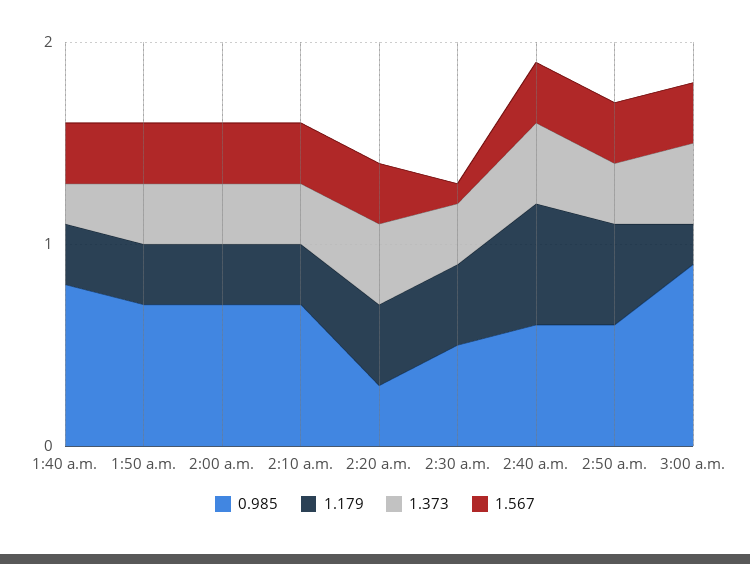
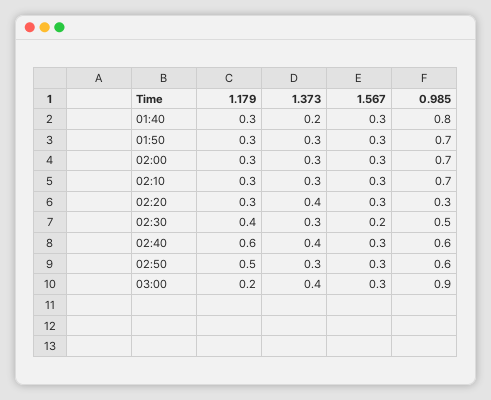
  {
    "0.985": {
      "1:40 a.m.": 0.8,
      "1:50 a.m.": 0.7,
      "2:00 a.m.": 0.7,
      "2:10 a.m.": 0.7,
      "2:20 a.m.": 0.3,
      "2:30 a.m.": 0.5,
      "2:40 a.m.": 0.6,
      "2:50 a.m.": 0.6,
      "3:00 a.m.": 0.9
    },
    "1.179": {
      "1:40 a.m.": 0.3,
      "1:50 a.m.": 0.3,
      "2:00 a.m.": 0.3,
      "2:10 a.m.": 0.3,
-     "2:20 a.m.": 0.4,
+     "2:20 a.m.": 0.3,
      "2:30 a.m.": 0.4,
      "2:40 a.m.": 0.6,
      "2:50 a.m.": 0.5,
      "3:00 a.m.": 0.2
    },
    "1.373": {
      "1:40 a.m.": 0.2,
      "1:50 a.m.": 0.3,
      "2:00 a.m.": 0.3,
      "2:10 a.m.": 0.3,
      "2:20 a.m.": 0.4,
      "2:30 a.m.": 0.3,
      "2:40 a.m.": 0.4,
      "2:50 a.m.": 0.3,
      "3:00 a.m.": 0.4
    },
    "1.567": {
      "1:40 a.m.": 0.3,
      "1:50 a.m.": 0.3,
      "2:00 a.m.": 0.3,
      "2:10 a.m.": 0.3,
      "2:20 a.m.": 0.3,
-     "2:30 a.m.": 0.1,
+     "2:30 a.m.": 0.2,
      "2:40 a.m.": 0.3,
      "2:50 a.m.": 0.3,
      "3:00 a.m.": 0.3
    }
  }

